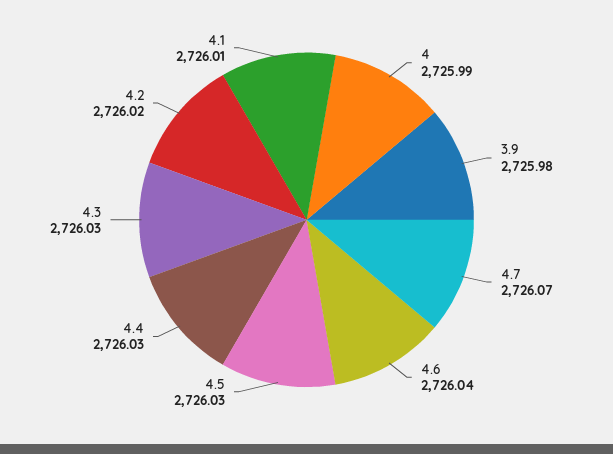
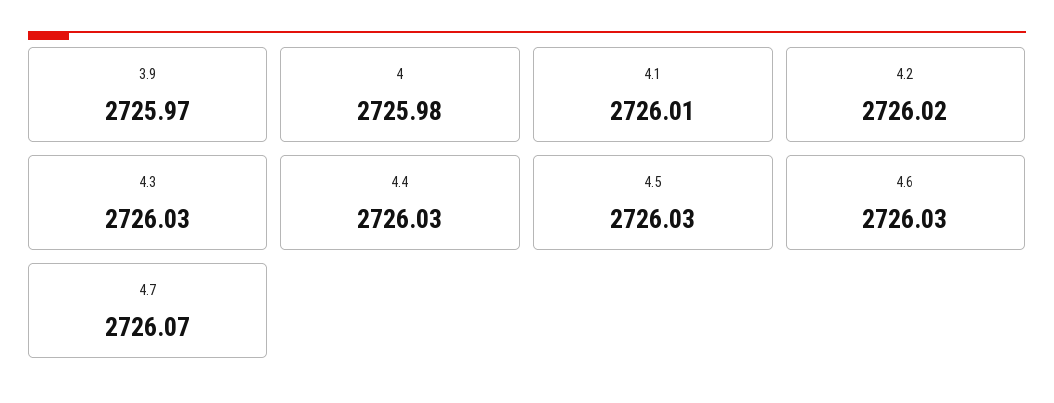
  {
-   "4": 2725.99,
+   "4": 2725.98,
-   "3.9": 2725.98,
+   "3.9": 2725.97,
    "4.7": 2726.07,
-   "4.6": 2726.04,
+   "4.6": 2726.03,
    "4.5": 2726.03,
    "4.4": 2726.03,
    "4.3": 2726.03,
    "4.2": 2726.02,
    "4.1": 2726.01
  }

